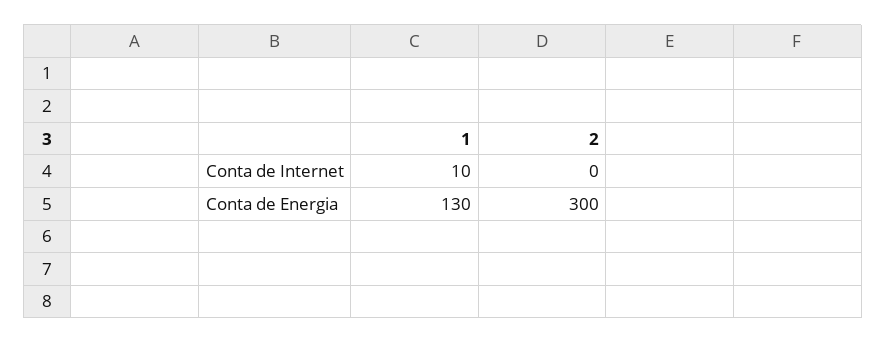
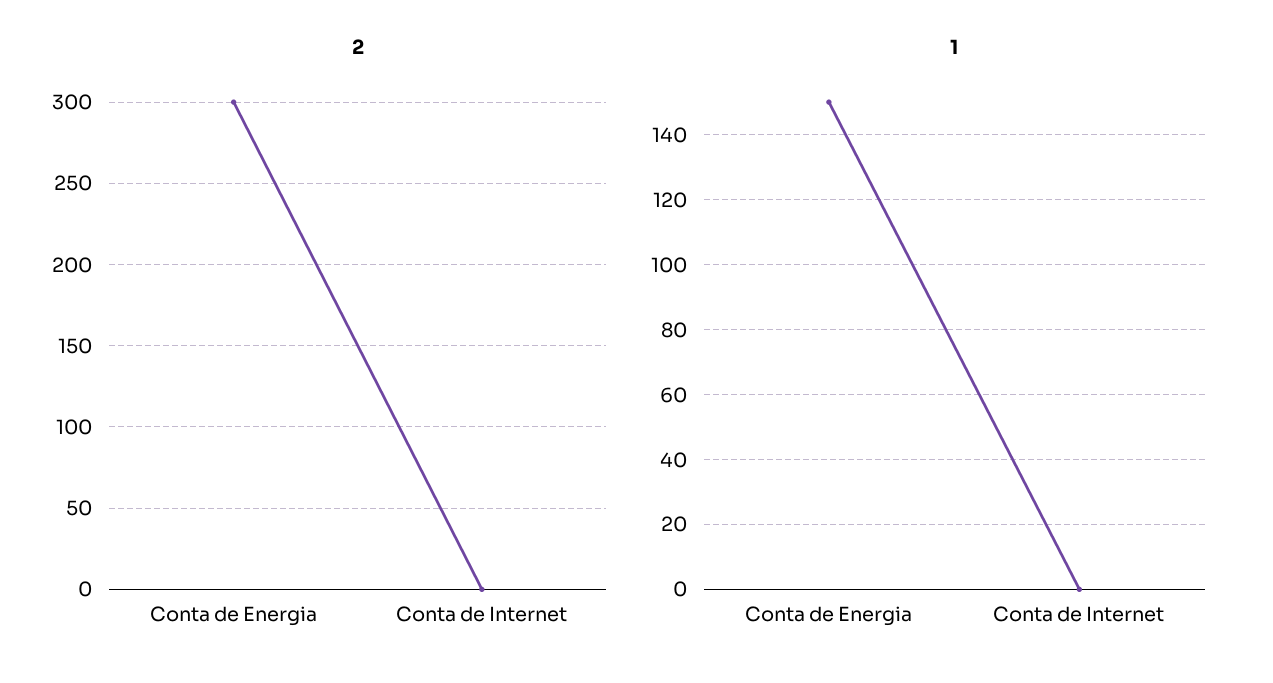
  {
    "1": {
-     "Conta de Internet": 10,
+     "Conta de Internet": 0,
-     "Conta de Energia": 130
+     "Conta de Energia": 150
    },
    "2": {
      "Conta de Internet": 0,
      "Conta de Energia": 300
    }
  }

